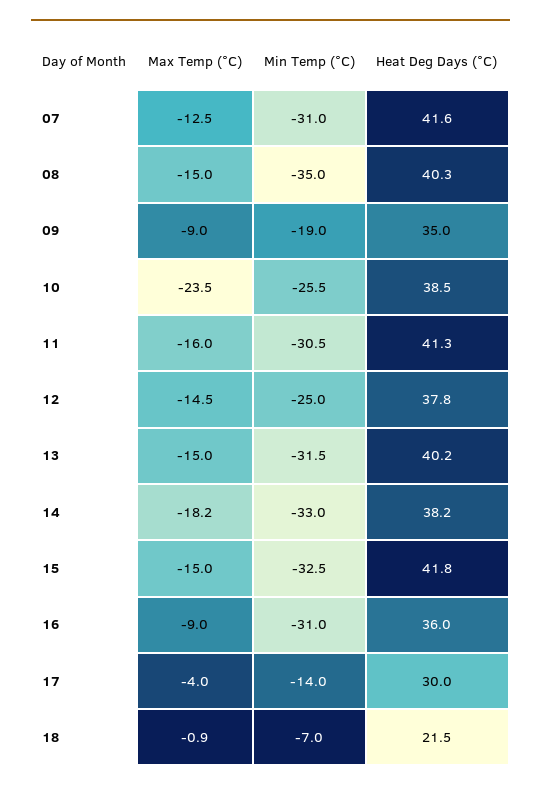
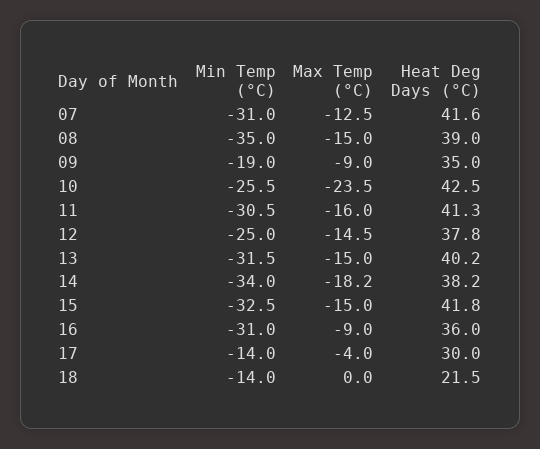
  {
    "Max Temp (°C)": {
      "07": -12.5,
      "08": -15,
      "09": -9,
      "10": -23.5,
      "11": -16,
      "12": -14.5,
      "13": -15,
      "14": -18.2,
      "15": -15,
      "16": -9,
      "17": -4,
-     "18": -0.9
+     "18": 0
    },
    "Min Temp (°C)": {
      "07": -31,
      "08": -35,
      "09": -19,
      "10": -25.5,
      "11": -30.5,
      "12": -25,
      "13": -31.5,
-     "14": -33,
+     "14": -34,
      "15": -32.5,
      "16": -31,
      "17": -14,
-     "18": -7
+     "18": -14
    },
    "Heat Deg Days (°C)": {
      "07": 41.6,
-     "08": 40.3,
+     "08": 39,
      "09": 35,
-     "10": 38.5,
+     "10": 42.5,
      "11": 41.3,
      "12": 37.8,
      "13": 40.2,
      "14": 38.2,
      "15": 41.8,
      "16": 36,
      "17": 30,
      "18": 21.5
    }
  }

